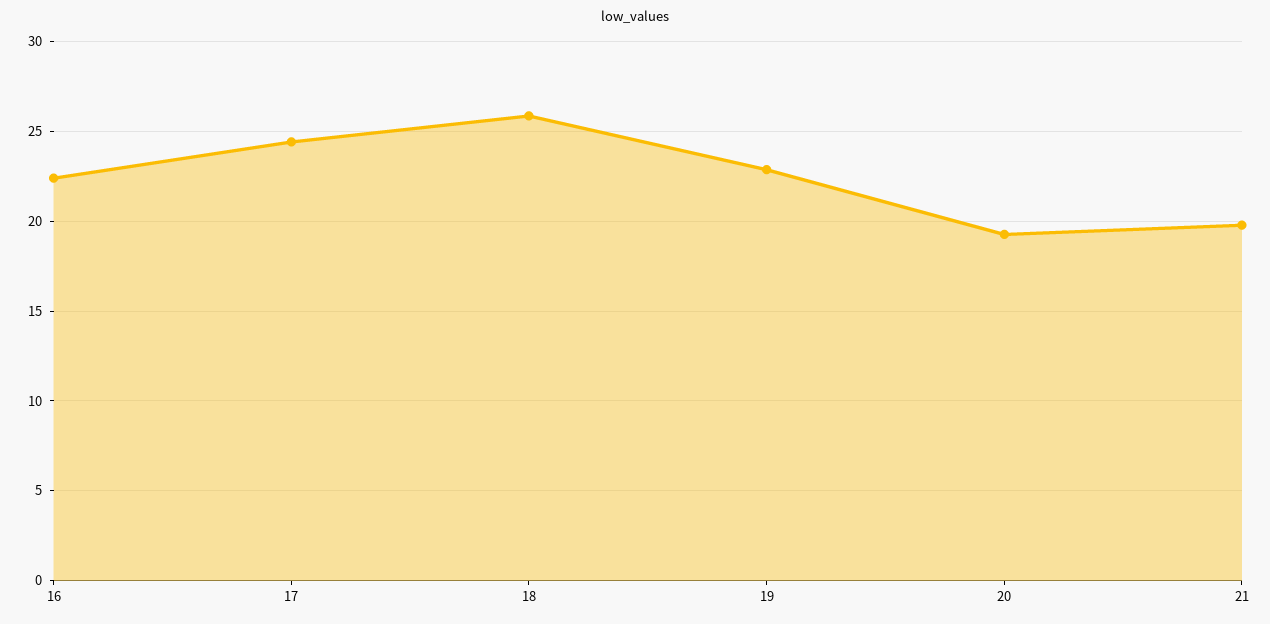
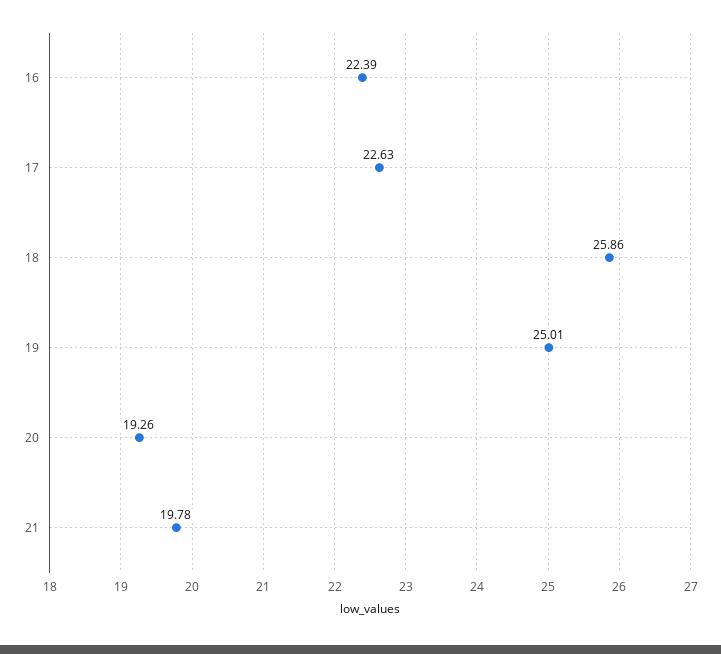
  {
    "16": 22.39,
-   "17": 24.5,
+   "17": 22.63,
    "18": 25.86,
-   "19": 23,
+   "19": 25.01,
    "20": 19.26,
    "21": 19.78
  }

